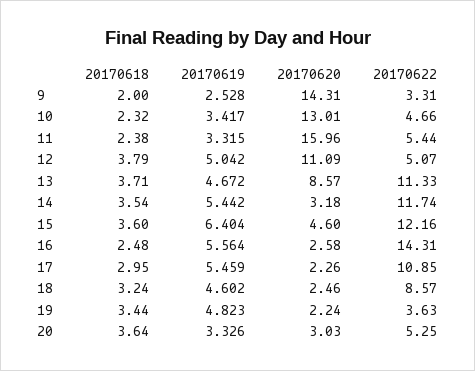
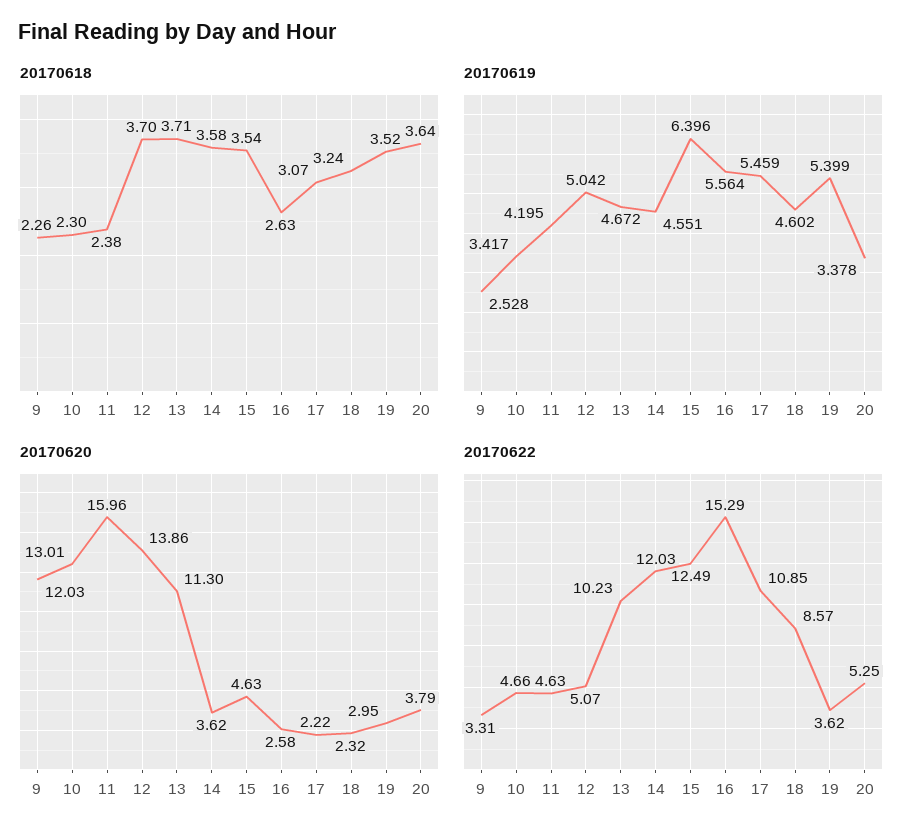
  {
    "20170618": {
-     "9": 2,
+     "9": 2.26,
-     "10": 2.32,
+     "10": 2.3,
      "11": 2.38,
-     "12": 3.79,
+     "12": 3.7,
      "13": 3.71,
-     "14": 3.54,
+     "14": 3.58,
-     "15": 3.6,
+     "15": 3.54,
-     "16": 2.48,
+     "16": 2.63,
-     "17": 2.95,
+     "17": 3.07,
      "18": 3.24,
-     "19": 3.44,
+     "19": 3.52,
      "20": 3.64
    },
    "20170619": {
      "9": 2.528,
      "10": 3.417,
-     "11": 3.315,
+     "11": 4.195,
      "12": 5.042,
      "13": 4.672,
-     "14": 5.442,
+     "14": 4.551,
-     "15": 6.404,
+     "15": 6.396,
      "16": 5.564,
      "17": 5.459,
      "18": 4.602,
-     "19": 4.823,
+     "19": 5.399,
-     "20": 3.326
+     "20": 3.378
    },
    "20170620": {
-     "9": 14.31,
+     "9": 12.03,
      "10": 13.01,
      "11": 15.96,
-     "12": 11.09,
+     "12": 13.86,
-     "13": 8.57,
+     "13": 11.3,
-     "14": 3.18,
+     "14": 3.62,
-     "15": 4.6,
+     "15": 4.63,
      "16": 2.58,
-     "17": 2.26,
+     "17": 2.22,
-     "18": 2.46,
+     "18": 2.32,
-     "19": 2.24,
+     "19": 2.95,
-     "20": 3.03
+     "20": 3.79
    },
    "20170622": {
      "9": 3.31,
      "10": 4.66,
-     "11": 5.44,
+     "11": 4.63,
      "12": 5.07,
-     "13": 11.33,
+     "13": 10.23,
-     "14": 11.74,
+     "14": 12.03,
-     "15": 12.16,
+     "15": 12.49,
-     "16": 14.31,
+     "16": 15.29,
      "17": 10.85,
      "18": 8.57,
-     "19": 3.63,
+     "19": 3.62,
      "20": 5.25
    }
  }

